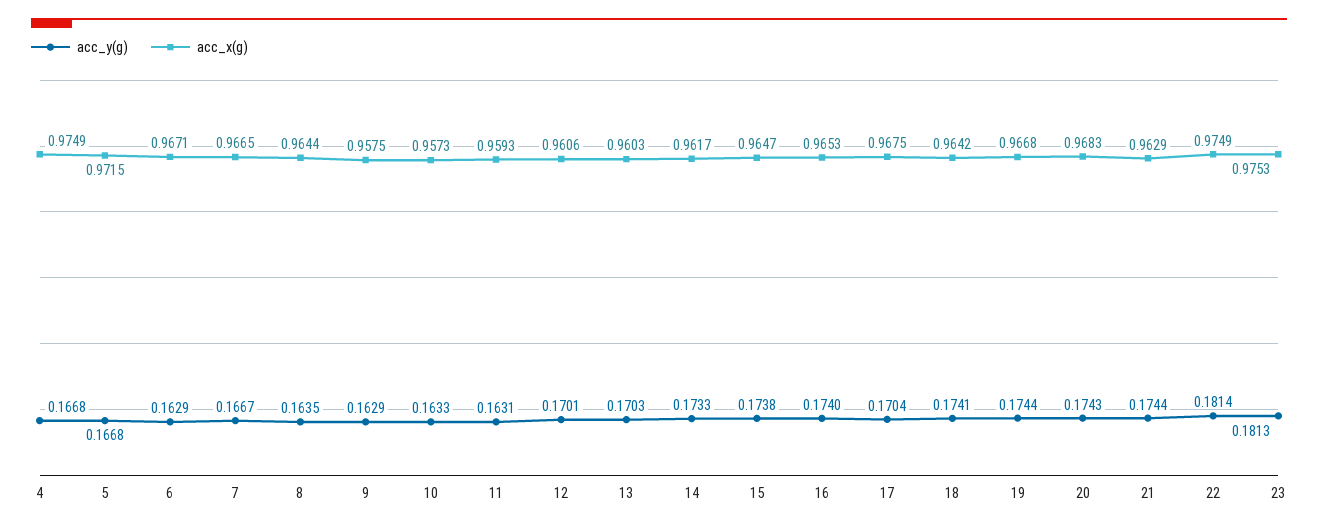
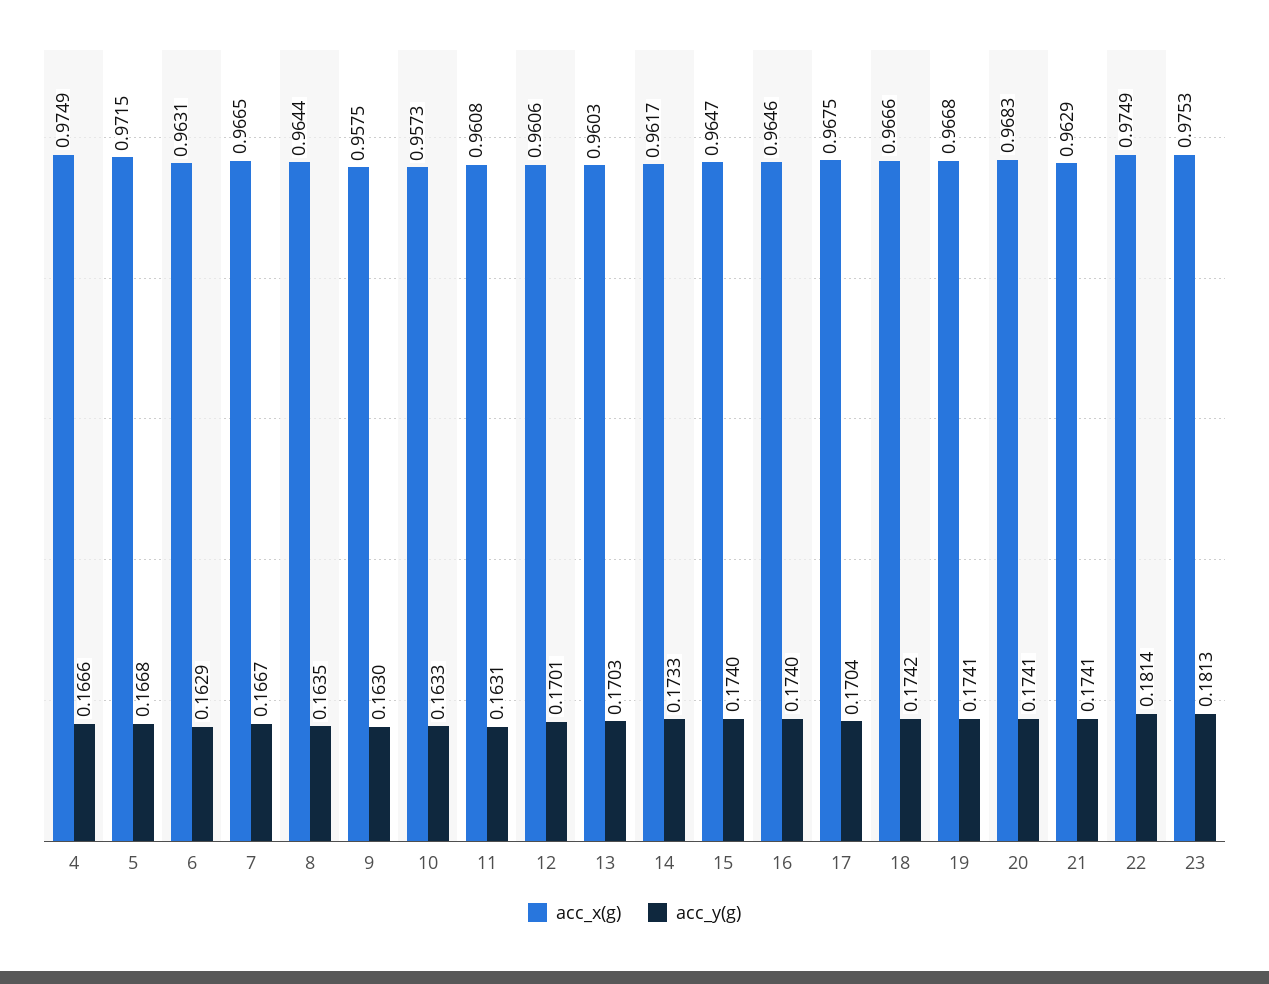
  {
    "acc_y(g)": {
-     "4": 0.1668,
+     "4": 0.1666,
      "5": 0.1668,
      "6": 0.1629,
      "7": 0.1667,
      "8": 0.1635,
-     "9": 0.1629,
+     "9": 0.163,
      "10": 0.1633,
      "11": 0.1631,
      "12": 0.1701,
      "13": 0.1703,
      "14": 0.1733,
-     "15": 0.1738,
+     "15": 0.174,
      "16": 0.174,
      "17": 0.1704,
-     "18": 0.1741,
+     "18": 0.1742,
-     "19": 0.1744,
+     "19": 0.1741,
-     "20": 0.1743,
+     "20": 0.1741,
-     "21": 0.1744,
+     "21": 0.1741,
      "22": 0.1814,
      "23": 0.1813
    },
    "acc_x(g)": {
      "4": 0.9749,
      "5": 0.9715,
-     "6": 0.9671,
+     "6": 0.9631,
      "7": 0.9665,
      "8": 0.9644,
      "9": 0.9575,
      "10": 0.9573,
-     "11": 0.9593,
+     "11": 0.9608,
      "12": 0.9606,
      "13": 0.9603,
      "14": 0.9617,
      "15": 0.9647,
-     "16": 0.9653,
+     "16": 0.9646,
      "17": 0.9675,
-     "18": 0.9642,
+     "18": 0.9666,
      "19": 0.9668,
      "20": 0.9683,
      "21": 0.9629,
      "22": 0.9749,
      "23": 0.9753
    }
  }

